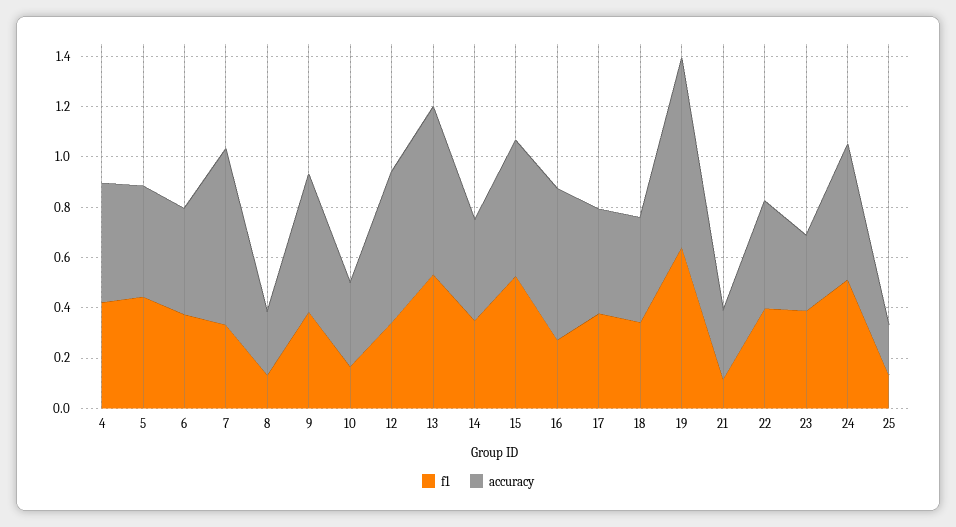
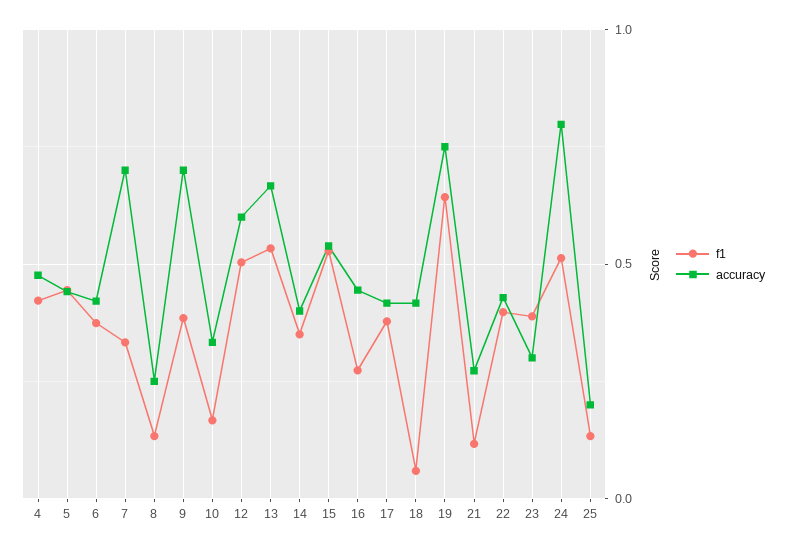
  {
    "f1": {
      "4": 0.4,
      "5": 0.45,
      "6": 0.35,
      "7": 0.35,
      "8": 0.15,
      "9": 0.4,
      "10": 0.15,
-     "12": 0.35,
+     "12": 0.5,
      "13": 0.55,
      "14": 0.35,
      "15": 0.55,
      "16": 0.25,
      "17": 0.4,
-     "18": 0.35,
+     "18": 0.05,
      "19": 0.65,
      "21": 0.1,
      "22": 0.4,
      "23": 0.4,
      "24": 0.5,
      "25": 0.15
    },
    "accuracy": {
      "4": 0.5,
      "5": 0.45,
      "6": 0.4,
      "7": 0.7,
      "8": 0.25,
-     "9": 0.55,
+     "9": 0.7,
      "10": 0.35,
      "12": 0.6,
      "13": 0.65,
      "14": 0.4,
      "15": 0.55,
-     "16": 0.6,
+     "16": 0.45,
      "17": 0.4,
      "18": 0.4,
      "19": 0.75,
      "21": 0.25,
      "22": 0.45,
      "23": 0.3,
-     "24": 0.55,
+     "24": 0.8,
      "25": 0.2
    }
  }

